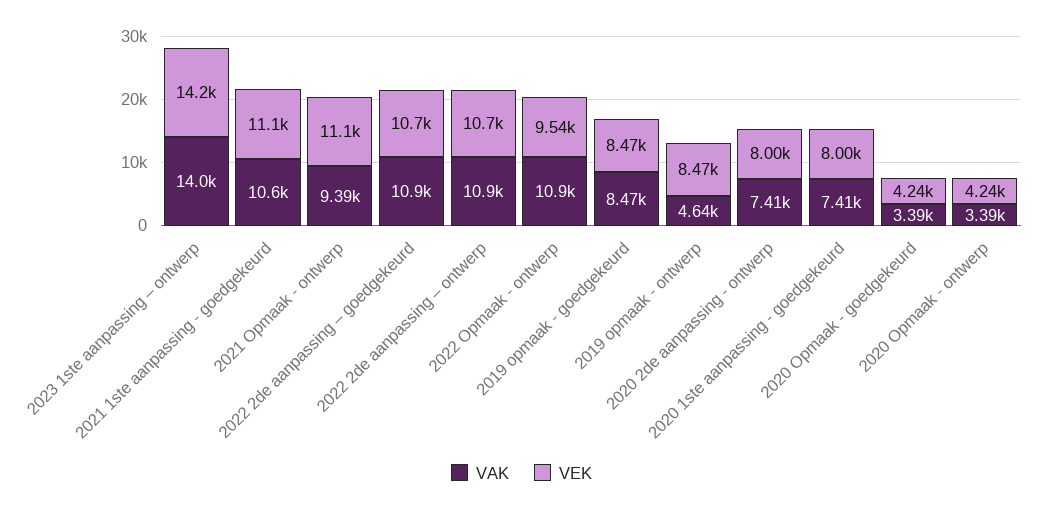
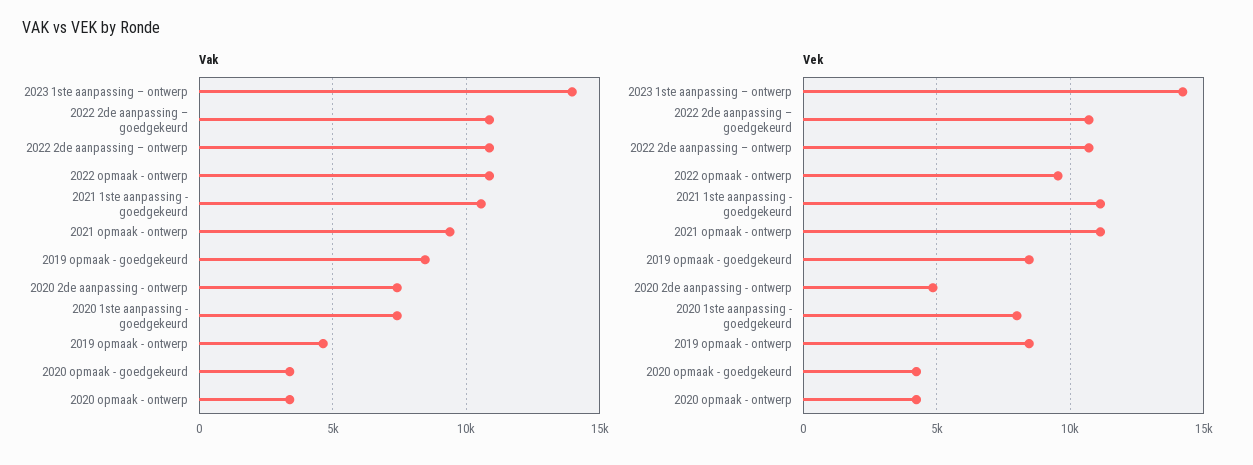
  {
    "VAK": {
      "2023 1ste aanpassing – ontwerp": 14000,
      "2021 1ste aanpassing - goedgekeurd": 10600,
      "2021 Opmaak - ontwerp": 9390,
      "2022 2de aanpassing – goedgekeurd": 10900,
      "2022 2de aanpassing – ontwerp": 10900,
      "2022 Opmaak - ontwerp": 10900,
      "2019 opmaak - goedgekeurd": 8470,
      "2019 opmaak - ontwerp": 4640,
      "2020 2de aanpassing - ontwerp": 7410,
      "2020 1ste aanpassing - goedgekeurd": 7410,
      "2020 Opmaak - goedgekeurd": 3390,
      "2020 Opmaak - ontwerp": 3390
    },
    "VEK": {
      "2023 1ste aanpassing – ontwerp": 14200,
      "2021 1ste aanpassing - goedgekeurd": 11100,
      "2021 Opmaak - ontwerp": 11100,
      "2022 2de aanpassing – goedgekeurd": 10700,
      "2022 2de aanpassing – ontwerp": 10700,
      "2022 Opmaak - ontwerp": 9540,
      "2019 opmaak - goedgekeurd": 8470,
      "2019 opmaak - ontwerp": 8470,
-     "2020 2de aanpassing - ontwerp": 8000,
+     "2020 2de aanpassing - ontwerp": 5000,
      "2020 1ste aanpassing - goedgekeurd": 8000,
      "2020 Opmaak - goedgekeurd": 4240,
      "2020 Opmaak - ontwerp": 4240
    }
  }

